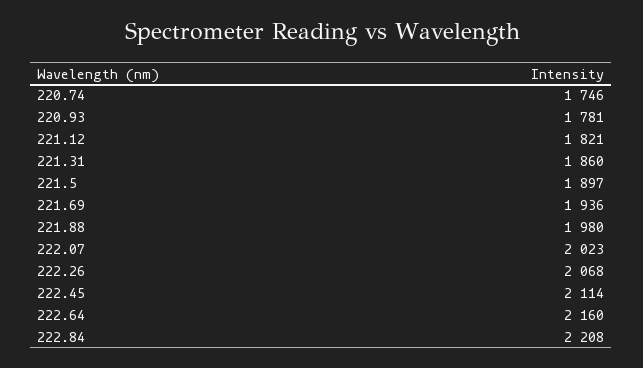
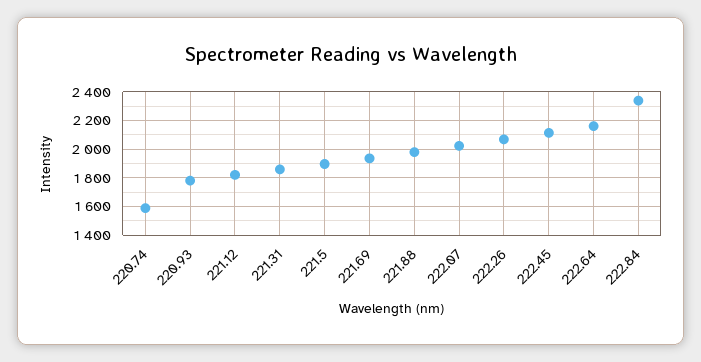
  {
-   "220.74": 1746,
+   "220.74": 1600,
    "220.93": 1781,
    "221.12": 1821,
    "221.31": 1860,
    "221.5": 1897,
    "221.69": 1936,
    "221.88": 1980,
    "222.07": 2023,
    "222.26": 2068,
    "222.45": 2114,
    "222.64": 2160,
-   "222.84": 2208
+   "222.84": 2350
  }

